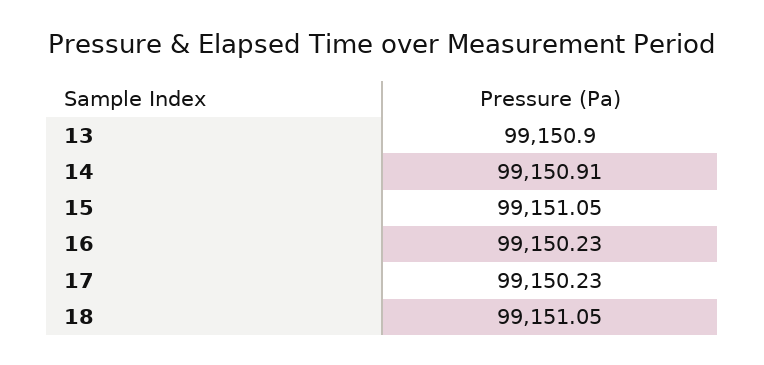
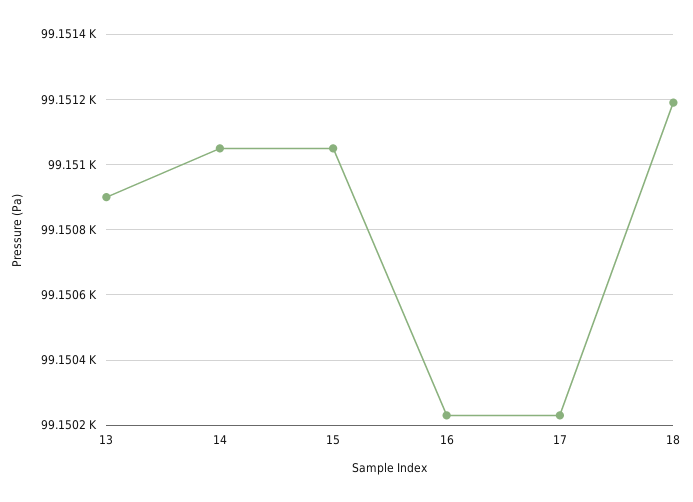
  {
    "13": 99150.9,
-   "14": 99150.91,
+   "14": 99151.05,
    "15": 99151.05,
    "16": 99150.23,
    "17": 99150.23,
-   "18": 99151.05
+   "18": 99151.2
  }

